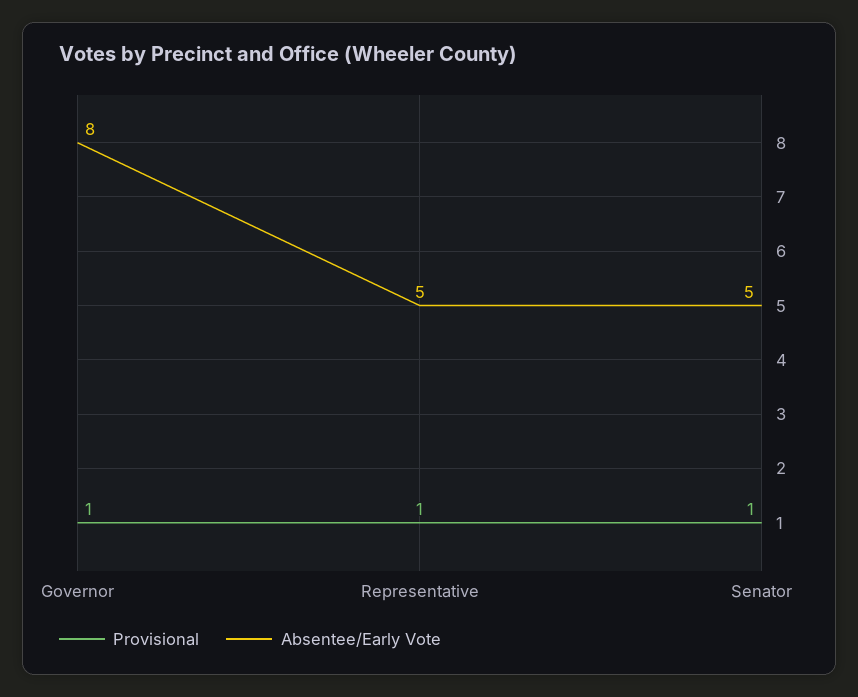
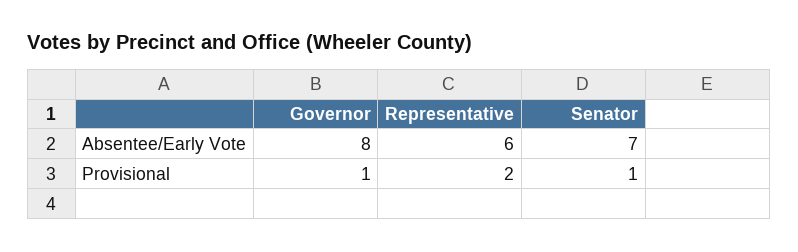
  {
    "Provisional": {
      "Governor": 1,
-     "Representative": 1,
+     "Representative": 2,
      "Senator": 1
    },
    "Absentee/Early Vote": {
      "Governor": 8,
-     "Representative": 5,
+     "Representative": 6,
-     "Senator": 5
+     "Senator": 7
    }
  }

